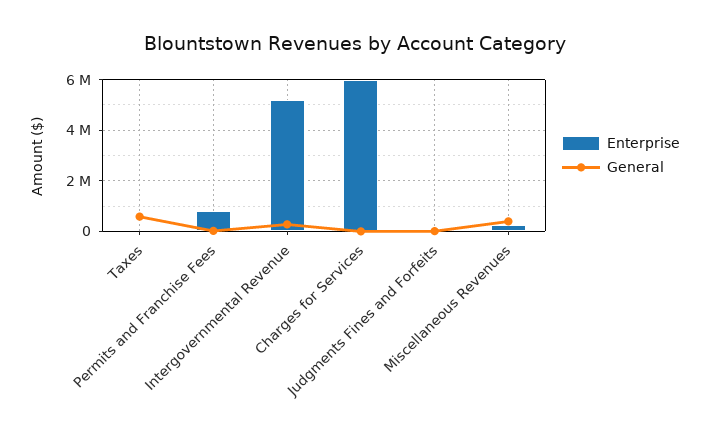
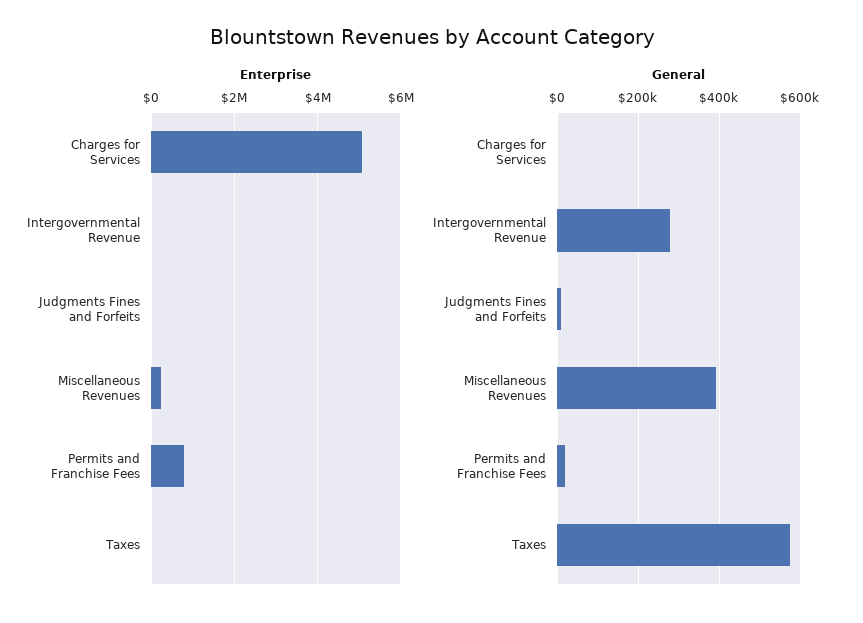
  {
    "Enterprise": {
      "Taxes": 0,
      "Permits and Franchise Fees": 800000,
-     "Intergovernmental Revenue": 5250000,
+     "Intergovernmental Revenue": 0,
-     "Charges for Services": 6000000,
+     "Charges for Services": 5000000,
      "Judgments Fines and Forfeits": 0,
      "Miscellaneous Revenues": 200000
    },
    "General": {
      "Taxes": 580000,
      "Permits and Franchise Fees": 20000,
      "Intergovernmental Revenue": 280000,
      "Charges for Services": 0,
      "Judgments Fines and Forfeits": 0,
      "Miscellaneous Revenues": 400000
    }
  }

